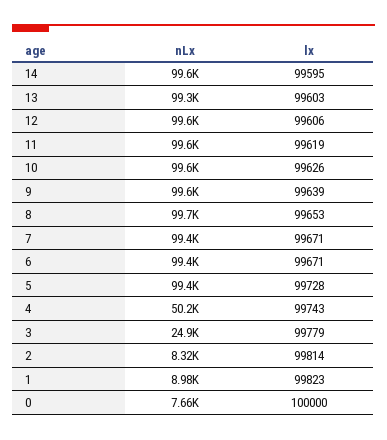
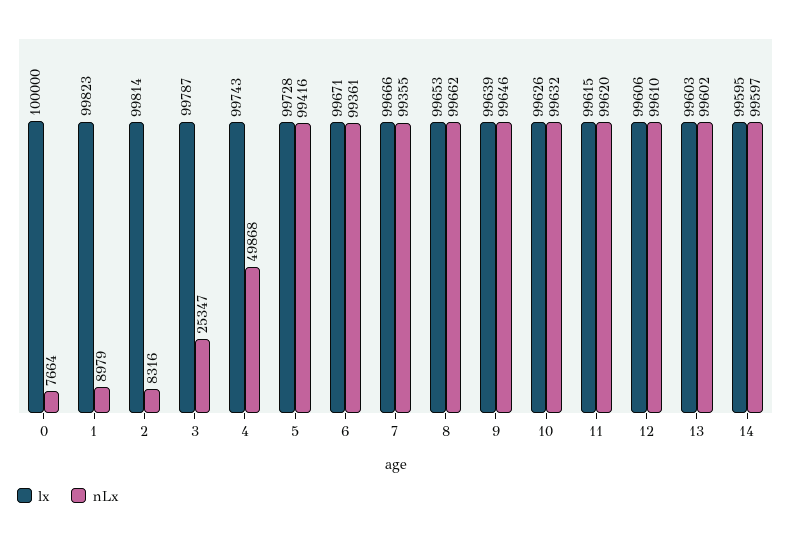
  {
    "nLx": {
      "14": 99597,
-     "13": 99300,
+     "13": 99602,
      "12": 99610,
      "11": 99620,
      "10": 99632,
      "9": 99646,
      "8": 99662,
      "7": 99355,
      "6": 99361,
      "5": 99416,
-     "4": 50200,
+     "4": 49868,
-     "3": 24900,
+     "3": 25347,
      "2": 8316,
      "1": 8979,
      "0": 7664
    },
    "lx": {
      "14": 99595,
      "13": 99603,
      "12": 99606,
-     "11": 99619,
+     "11": 99615,
      "10": 99626,
      "9": 99639,
      "8": 99653,
-     "7": 99671,
+     "7": 99666,
      "6": 99671,
      "5": 99728,
      "4": 99743,
-     "3": 99779,
+     "3": 99787,
      "2": 99814,
      "1": 99823,
      "0": 100000
    }
  }

